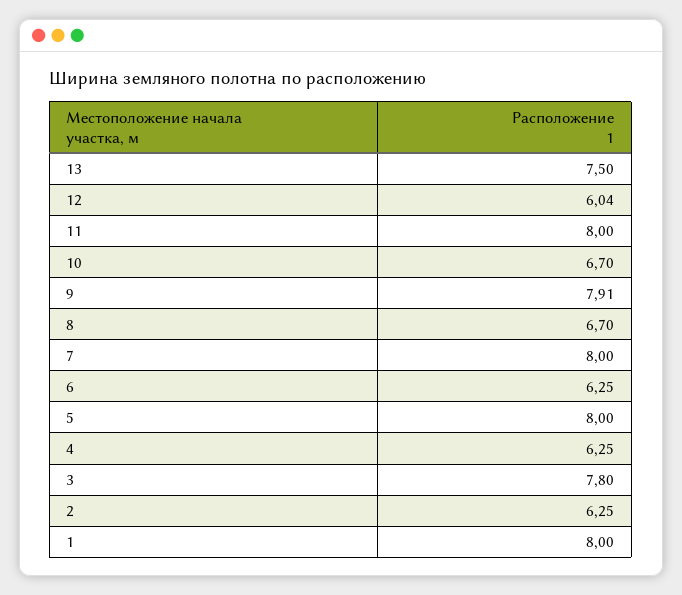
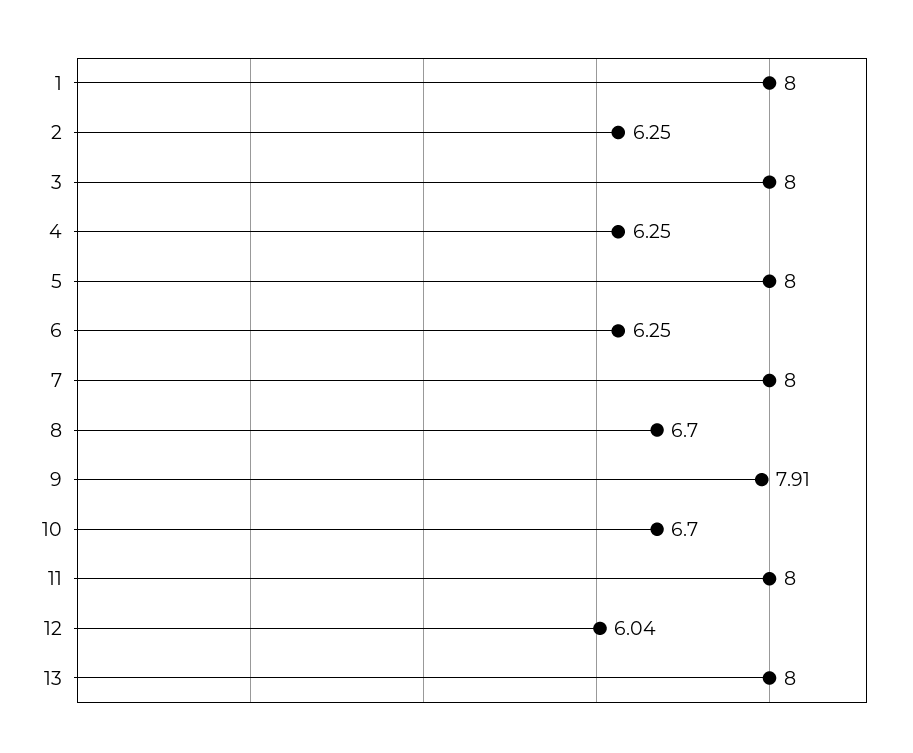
  {
-   "13": 7.5,
+   "13": 8,
    "12": 6.04,
    "11": 8,
    "10": 6.7,
    "9": 7.91,
    "8": 6.7,
    "7": 8,
    "6": 6.25,
    "5": 8,
    "4": 6.25,
-   "3": 7.8,
+   "3": 8,
    "2": 6.25,
    "1": 8
  }

